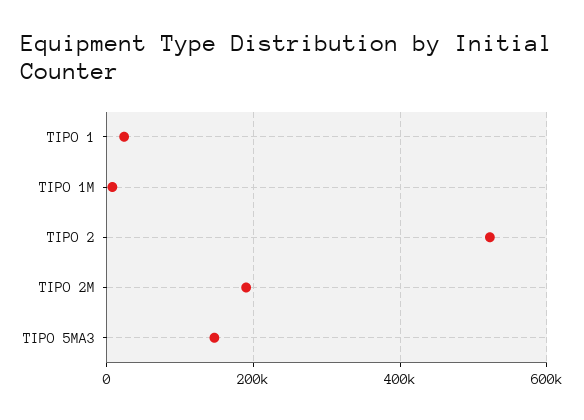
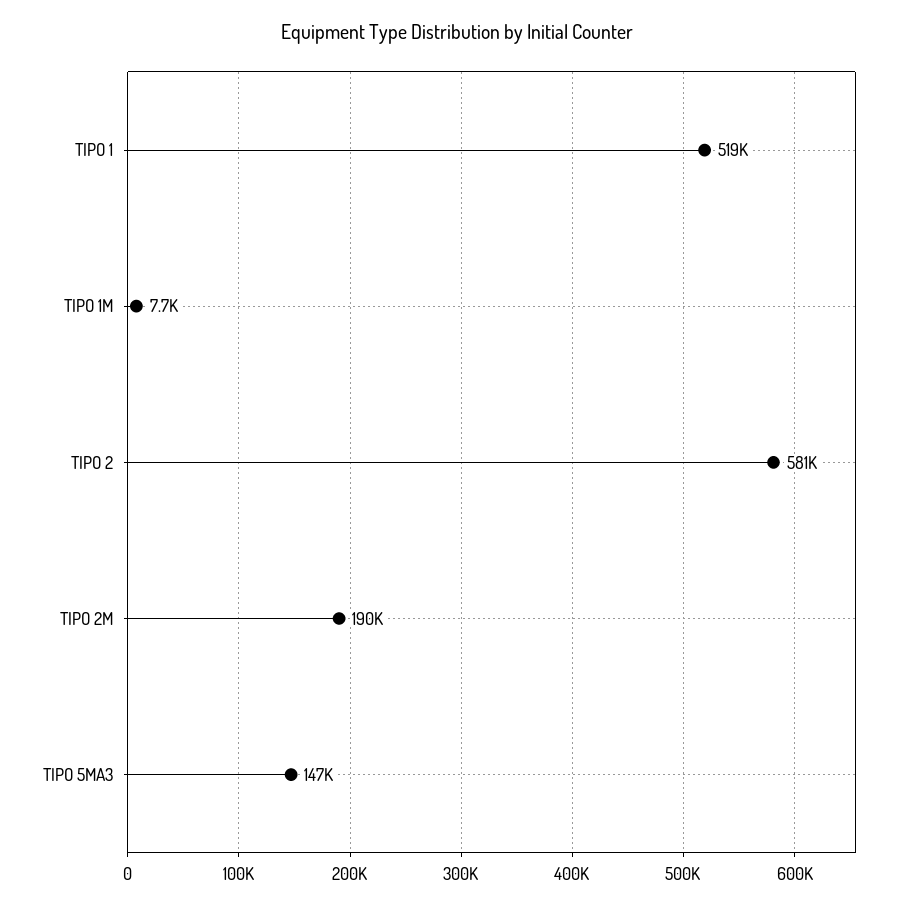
  {
-   "TIPO 1": 20000,
+   "TIPO 1": 519000,
    "TIPO 1M": 7700,
-   "TIPO 2": 520000,
+   "TIPO 2": 581000,
    "TIPO 2M": 190000,
    "TIPO 5MA3": 147000
  }

